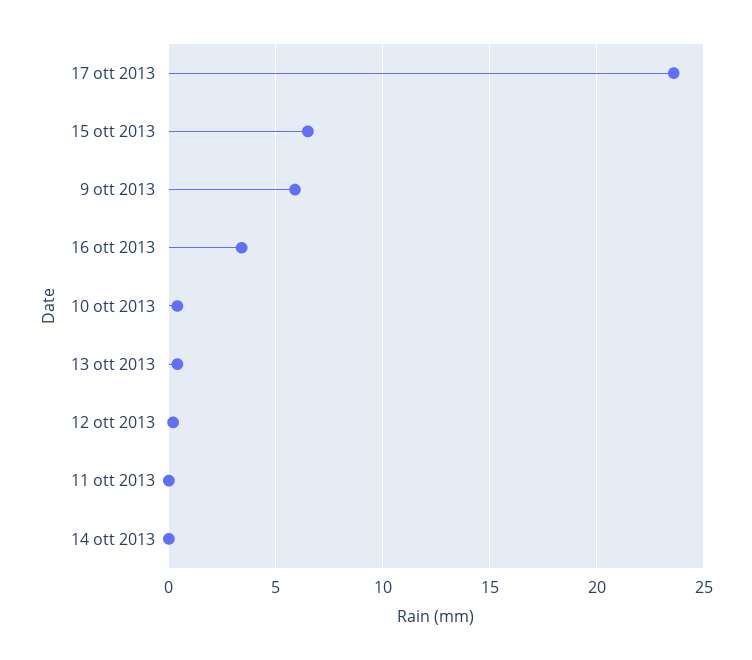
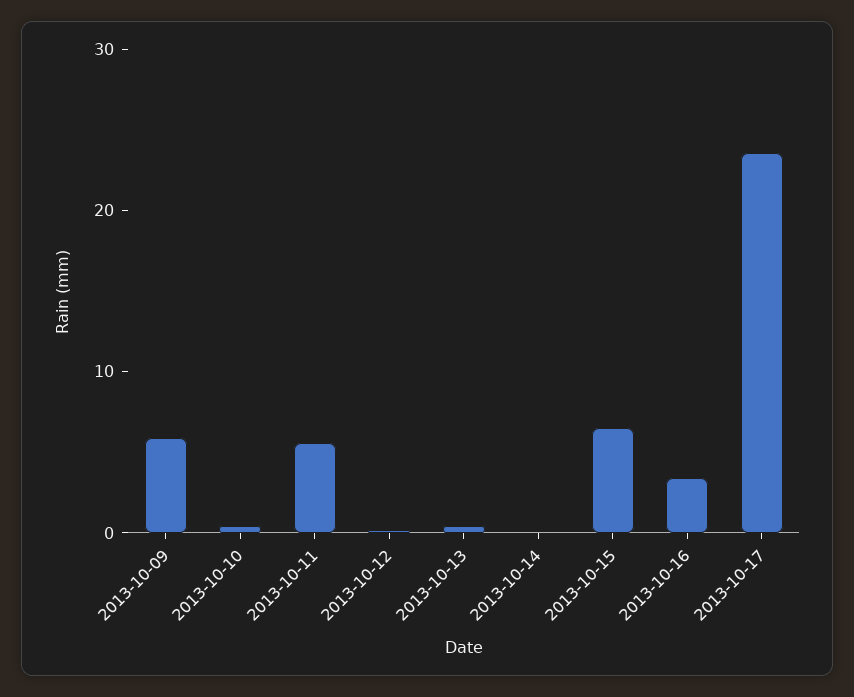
  {
    "17 ott 2013": 23.5,
    "15 ott 2013": 6.5,
    "9 ott 2013": 6,
    "16 ott 2013": 3.5,
    "10 ott 2013": 0.5,
    "13 ott 2013": 0.5,
    "12 ott 2013": 0,
-   "11 ott 2013": 0,
+   "11 ott 2013": 6,
    "14 ott 2013": 0
  }

